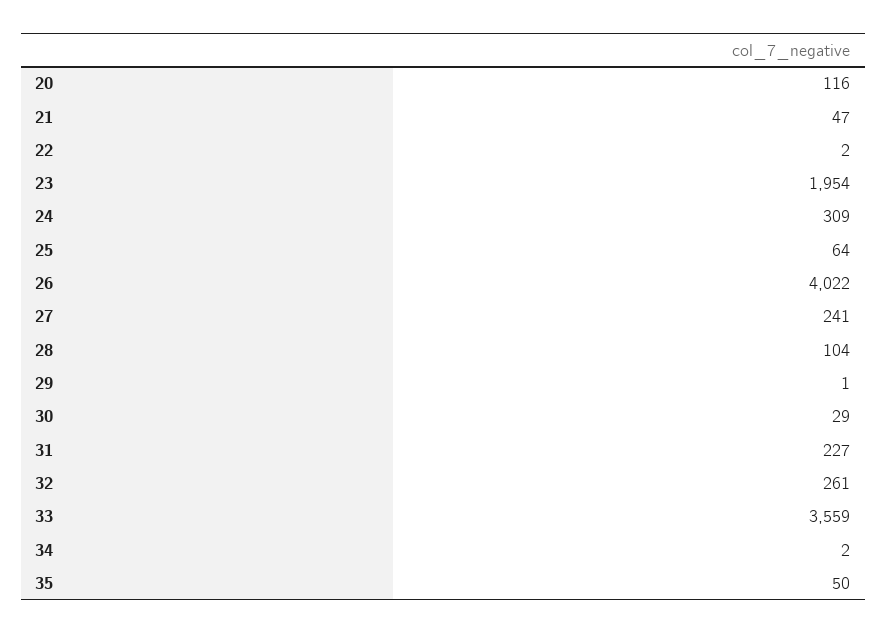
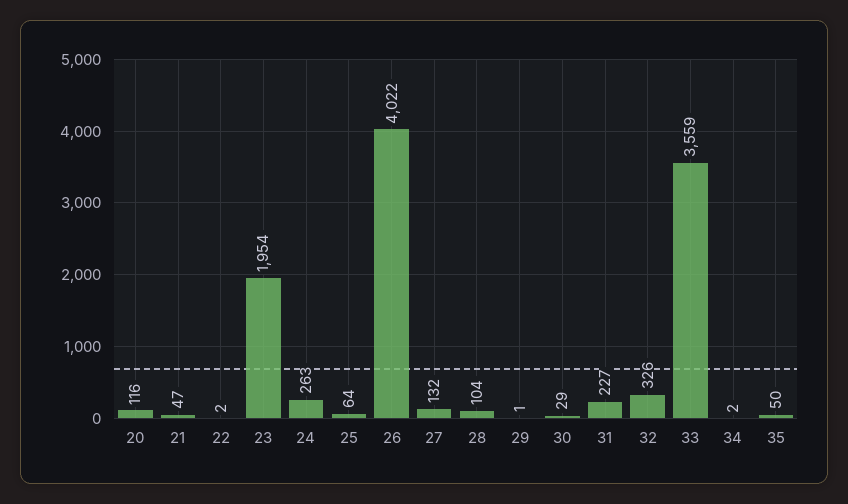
  {
    "20": 116,
    "21": 47,
    "22": 2,
    "23": 1954,
-   "24": 309,
+   "24": 263,
    "25": 64,
    "26": 4022,
-   "27": 241,
+   "27": 132,
    "28": 104,
    "29": 1,
    "30": 29,
    "31": 227,
-   "32": 261,
+   "32": 326,
    "33": 3559,
    "34": 2,
    "35": 50
  }

